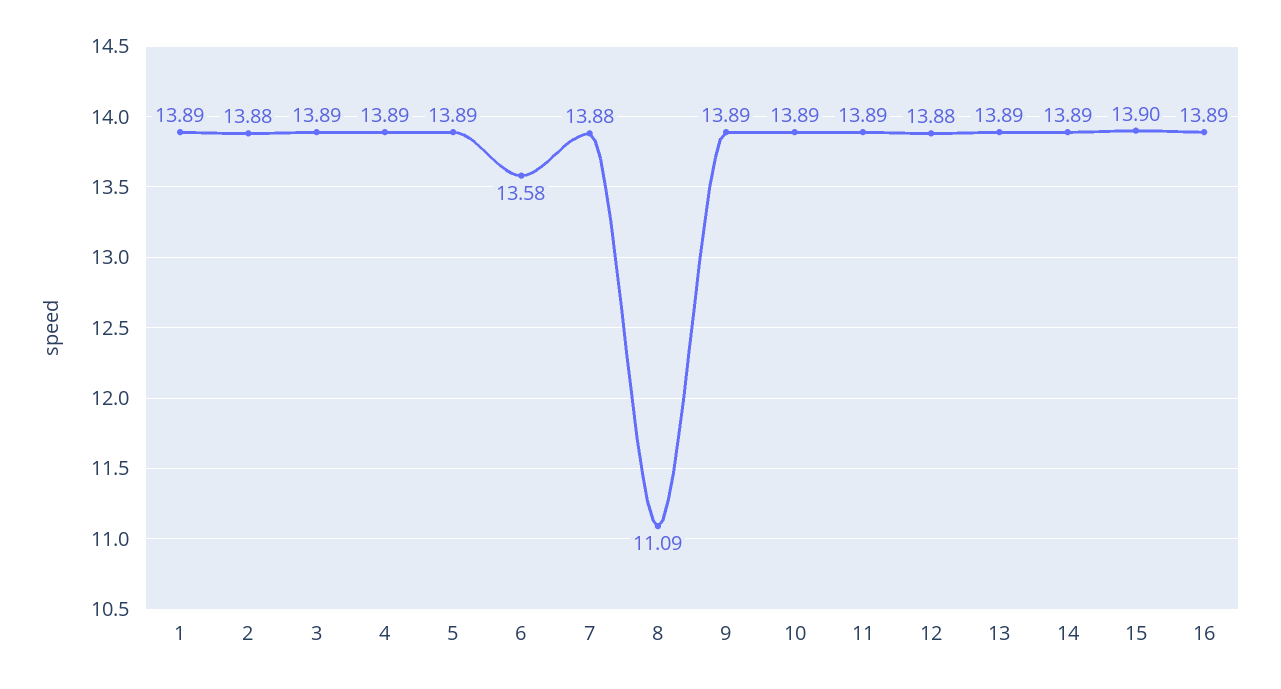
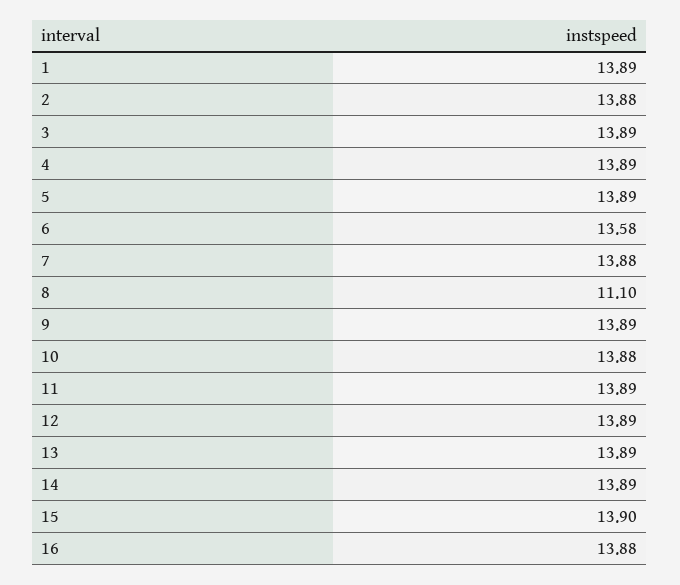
  {
    "1": 13.89,
    "2": 13.88,
    "3": 13.89,
    "4": 13.89,
    "5": 13.89,
    "6": 13.58,
    "7": 13.88,
-   "8": 11.09,
+   "8": 11.1,
    "9": 13.89,
-   "10": 13.89,
+   "10": 13.88,
    "11": 13.89,
-   "12": 13.88,
+   "12": 13.89,
    "13": 13.89,
    "14": 13.89,
    "15": 13.9,
-   "16": 13.89
+   "16": 13.88
  }

